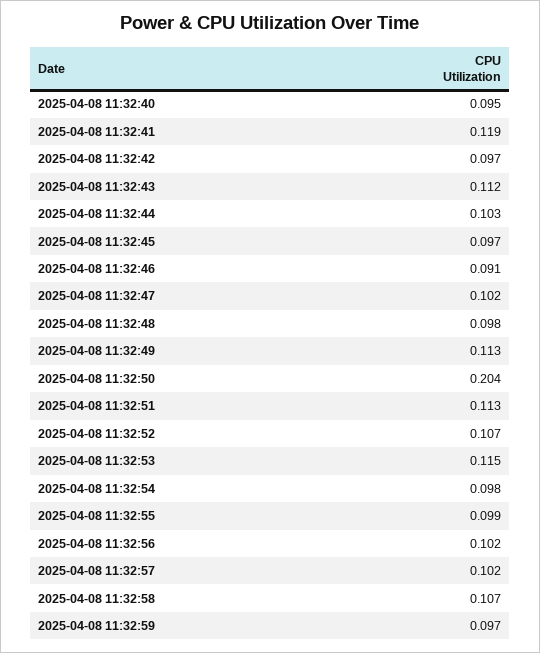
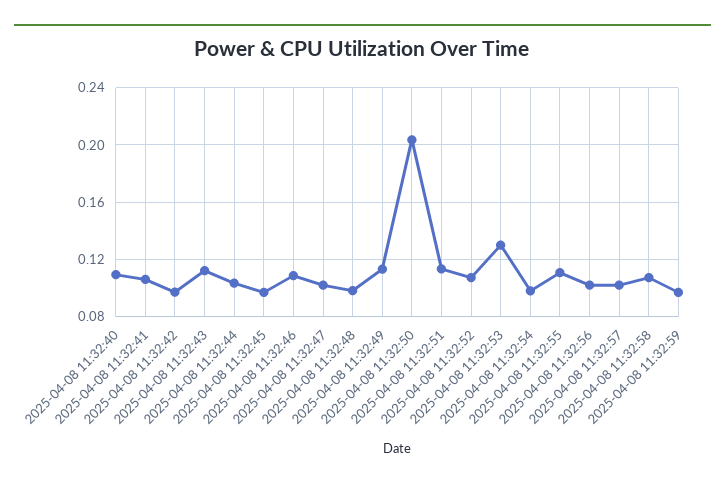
  {
-   "2025-04-08 11:32:40": 0.095,
+   "2025-04-08 11:32:40": 0.11,
-   "2025-04-08 11:32:41": 0.119,
+   "2025-04-08 11:32:41": 0.105,
    "2025-04-08 11:32:42": 0.097,
    "2025-04-08 11:32:43": 0.112,
    "2025-04-08 11:32:44": 0.103,
    "2025-04-08 11:32:45": 0.097,
-   "2025-04-08 11:32:46": 0.091,
+   "2025-04-08 11:32:46": 0.11,
    "2025-04-08 11:32:47": 0.102,
    "2025-04-08 11:32:48": 0.098,
    "2025-04-08 11:32:49": 0.113,
    "2025-04-08 11:32:50": 0.204,
    "2025-04-08 11:32:51": 0.113,
    "2025-04-08 11:32:52": 0.107,
-   "2025-04-08 11:32:53": 0.115,
+   "2025-04-08 11:32:53": 0.13,
    "2025-04-08 11:32:54": 0.098,
-   "2025-04-08 11:32:55": 0.099,
+   "2025-04-08 11:32:55": 0.11,
    "2025-04-08 11:32:56": 0.102,
    "2025-04-08 11:32:57": 0.102,
    "2025-04-08 11:32:58": 0.107,
    "2025-04-08 11:32:59": 0.097
  }

